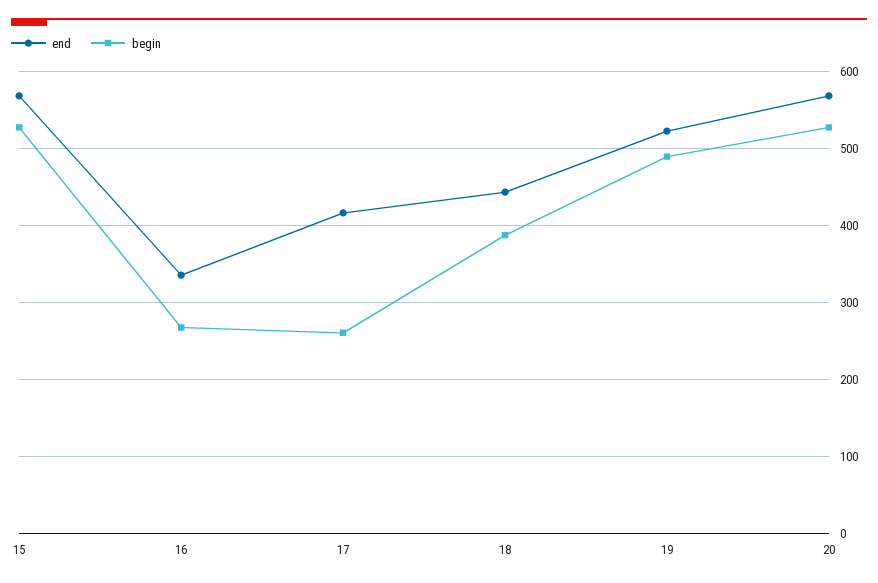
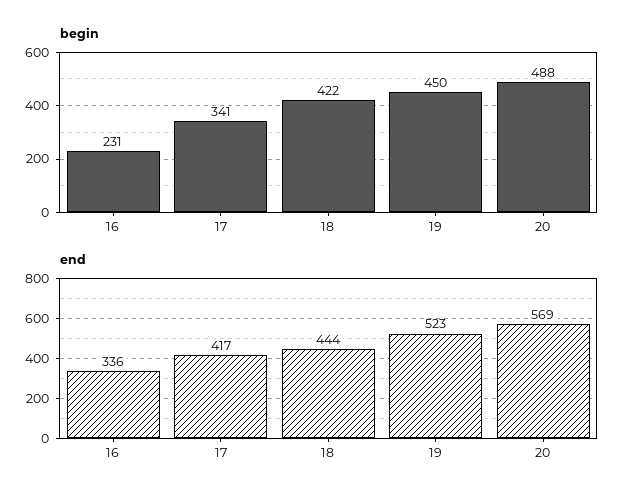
  {
    "end": {
-     "15": 570,
      "16": 336,
      "17": 417,
      "18": 444,
      "19": 523,
      "20": 569
    },
    "begin": {
-     "15": 530,
-     "16": 270,
+     "16": 231,
-     "17": 260,
+     "17": 341,
-     "18": 390,
+     "18": 422,
-     "19": 490,
+     "19": 450,
-     "20": 530
+     "20": 488
    }
  }

